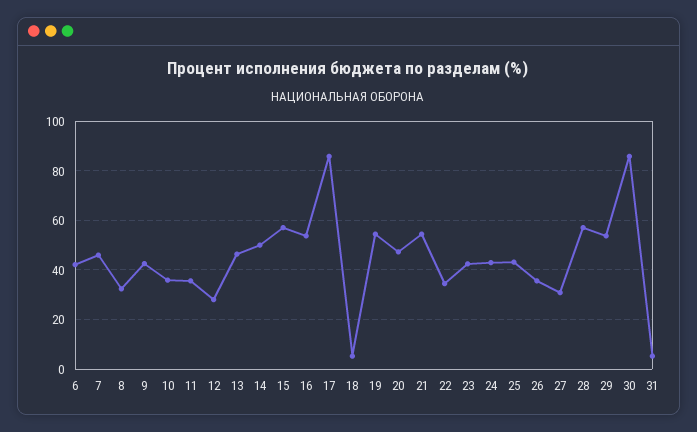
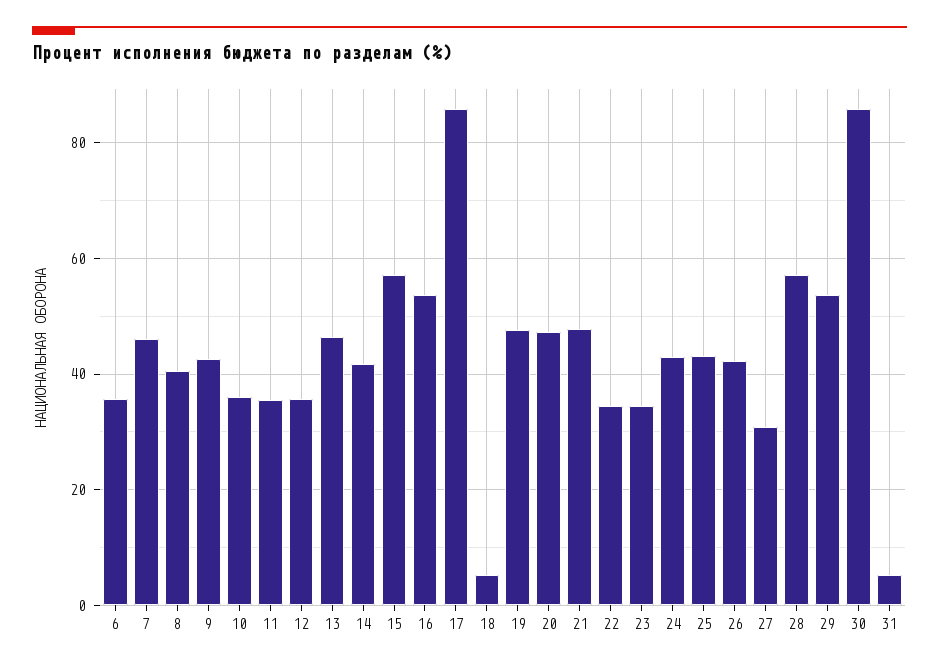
  {
-   "6": 42.5,
+   "6": 36,
    "7": 46,
-   "8": 32.5,
+   "8": 40,
    "9": 42,
    "10": 36,
    "11": 36,
-   "12": 27.5,
+   "12": 36,
    "13": 46,
-   "14": 50,
+   "14": 42,
    "15": 58,
    "16": 54,
    "17": 86,
    "18": 6,
-   "19": 55,
+   "19": 48,
    "20": 48,
-   "21": 55,
+   "21": 48,
    "22": 34,
-   "23": 42.5,
+   "23": 34,
    "24": 42,
    "25": 44,
-   "26": 35,
+   "26": 42,
    "27": 30,
    "28": 58,
    "29": 54,
    "30": 86,
    "31": 6
  }

